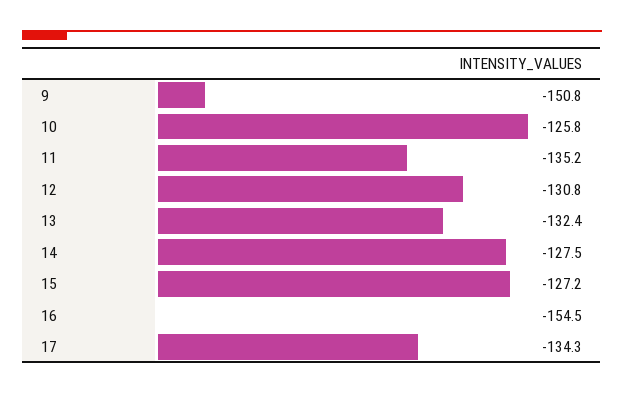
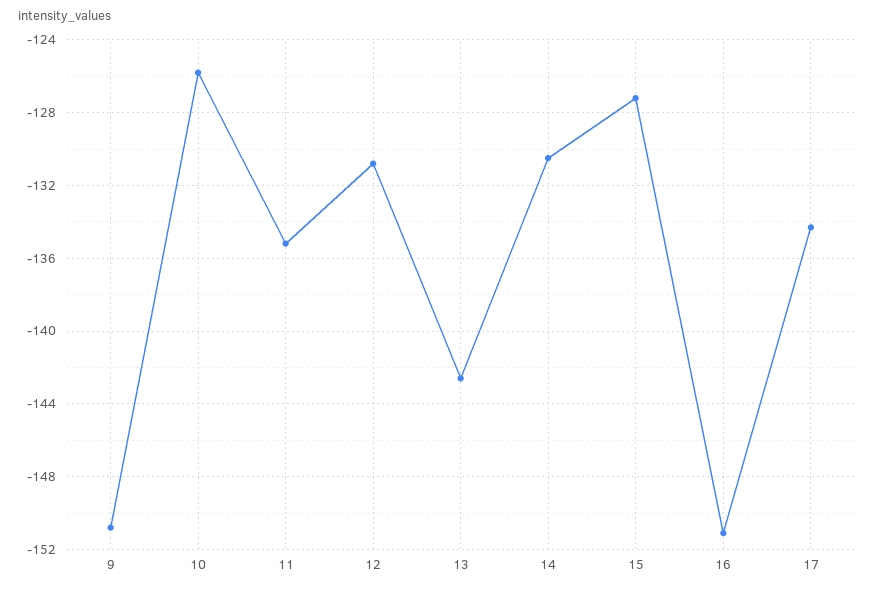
  {
    "9": -150.8,
    "10": -125.8,
    "11": -135.2,
    "12": -130.8,
-   "13": -132.4,
+   "13": -142.5,
-   "14": -127.5,
+   "14": -130.5,
    "15": -127.2,
-   "16": -154.5,
+   "16": -151,
    "17": -134.3
  }

